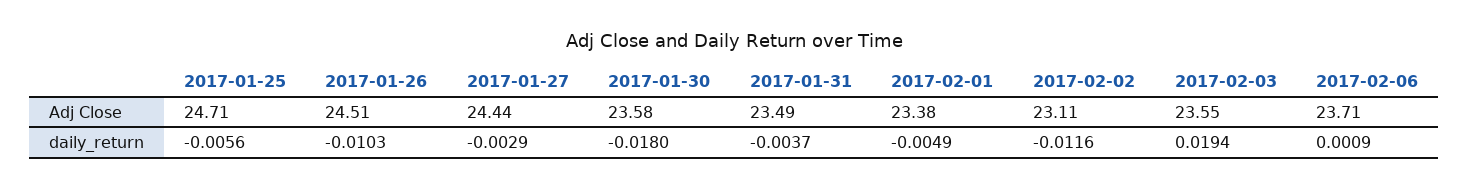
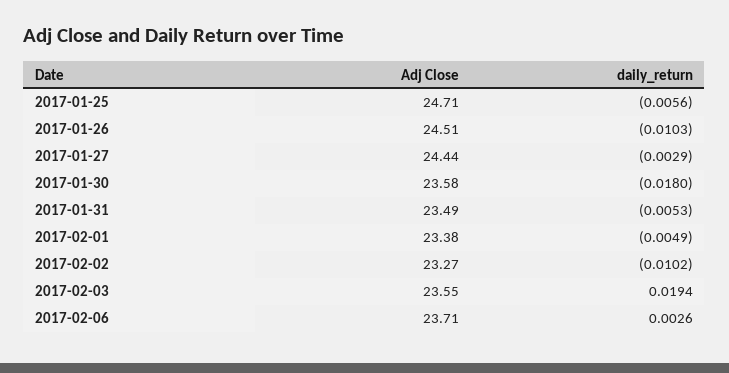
  {
    "2017-01-25": {
      "Adj Close": 24.71,
      "daily_return": -0.0056
    },
    "2017-01-26": {
      "Adj Close": 24.51,
      "daily_return": -0.0103
    },
    "2017-01-27": {
      "Adj Close": 24.44,
      "daily_return": -0.0029
    },
    "2017-01-30": {
      "Adj Close": 23.58,
      "daily_return": -0.018
    },
    "2017-01-31": {
      "Adj Close": 23.49,
-     "daily_return": -0.0037
+     "daily_return": -0.0053
    },
    "2017-02-01": {
      "Adj Close": 23.38,
      "daily_return": -0.0049
    },
    "2017-02-02": {
-     "Adj Close": 23.11,
+     "Adj Close": 23.27,
-     "daily_return": -0.0116
+     "daily_return": -0.0102
    },
    "2017-02-03": {
      "Adj Close": 23.55,
      "daily_return": 0.0194
    },
    "2017-02-06": {
      "Adj Close": 23.71,
-     "daily_return": 0.0009
+     "daily_return": 0.0026
    }
  }

